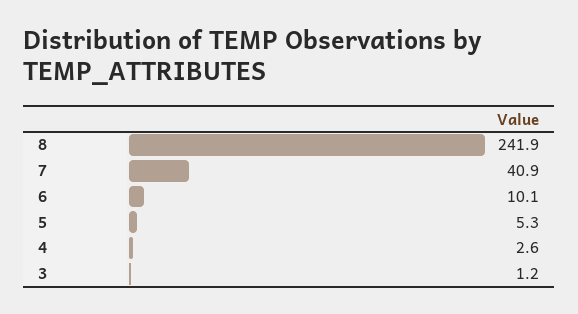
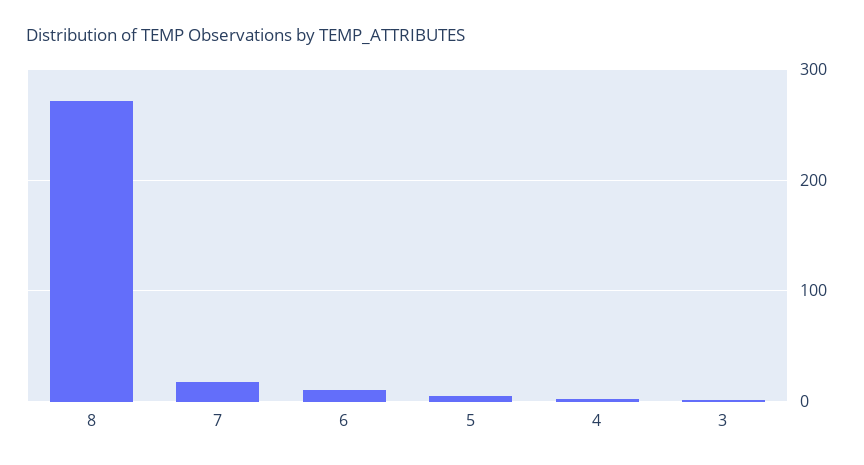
  {
-   "8": 241.9,
+   "8": 270,
-   "7": 40.9,
+   "7": 20,
    "6": 10.1,
    "5": 5.3,
    "4": 2.6,
    "3": 1.2
  }

